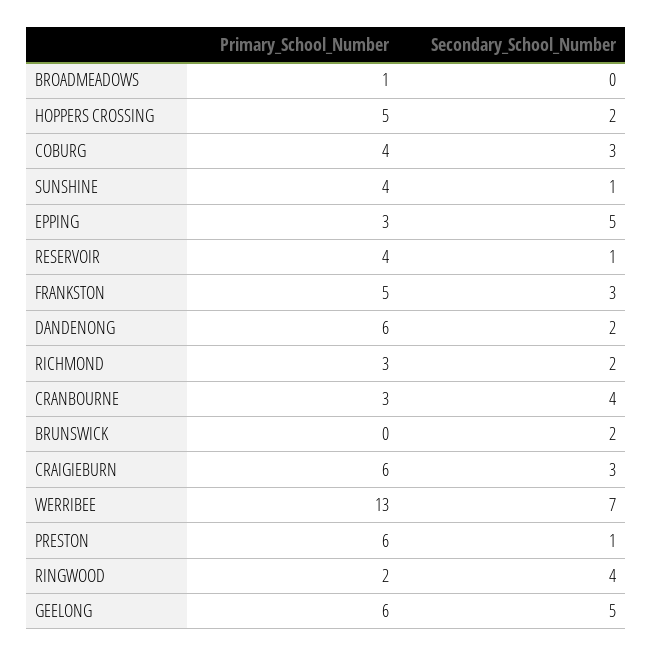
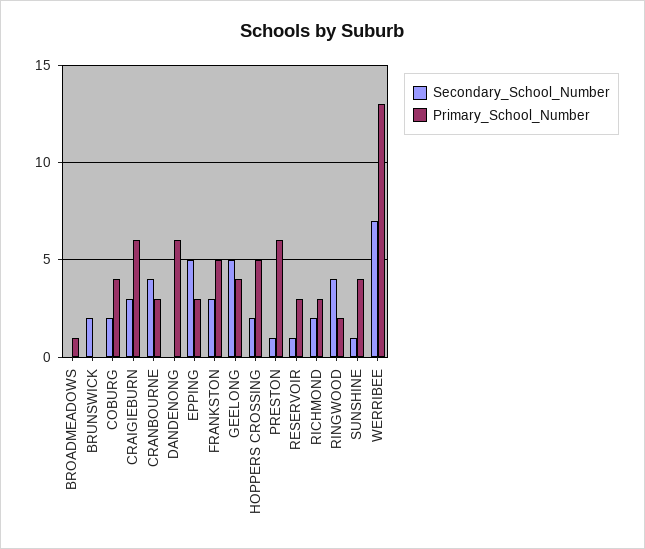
  {
    "Primary_School_Number": {
      "BROADMEADOWS": 1,
      "HOPPERS CROSSING": 5,
      "COBURG": 4,
      "SUNSHINE": 4,
      "EPPING": 3,
-     "RESERVOIR": 4,
+     "RESERVOIR": 3,
      "FRANKSTON": 5,
      "DANDENONG": 6,
      "RICHMOND": 3,
      "CRANBOURNE": 3,
      "BRUNSWICK": 0,
      "CRAIGIEBURN": 6,
      "WERRIBEE": 13,
      "PRESTON": 6,
      "RINGWOOD": 2,
-     "GEELONG": 6
+     "GEELONG": 4
    },
    "Secondary_School_Number": {
      "BROADMEADOWS": 0,
      "HOPPERS CROSSING": 2,
-     "COBURG": 3,
+     "COBURG": 2,
      "SUNSHINE": 1,
      "EPPING": 5,
      "RESERVOIR": 1,
      "FRANKSTON": 3,
-     "DANDENONG": 2,
+     "DANDENONG": 0,
      "RICHMOND": 2,
      "CRANBOURNE": 4,
      "BRUNSWICK": 2,
      "CRAIGIEBURN": 3,
      "WERRIBEE": 7,
      "PRESTON": 1,
      "RINGWOOD": 4,
      "GEELONG": 5
    }
  }

